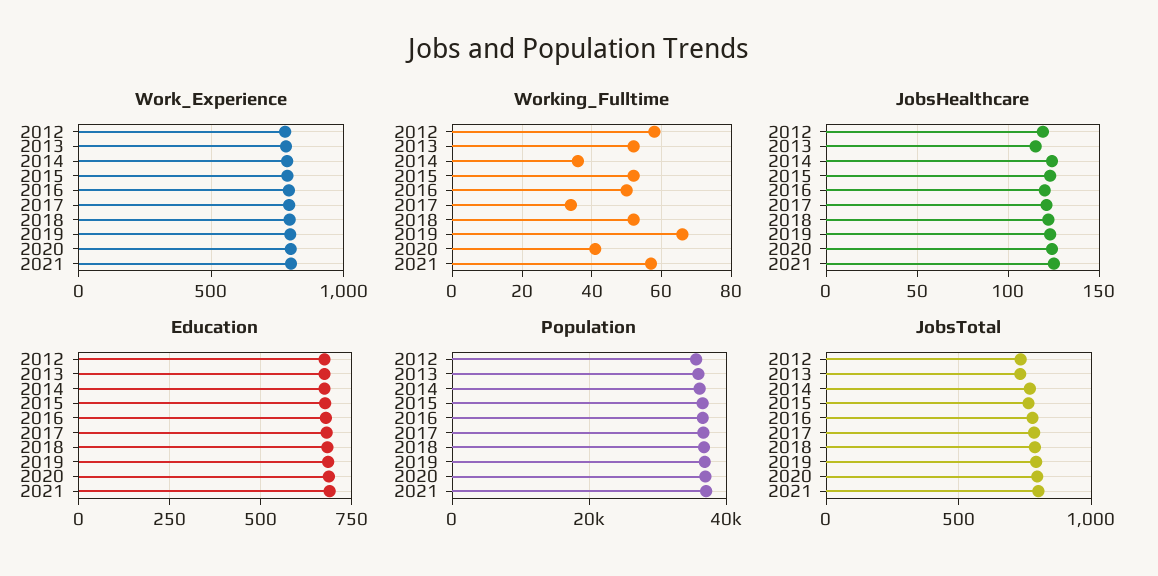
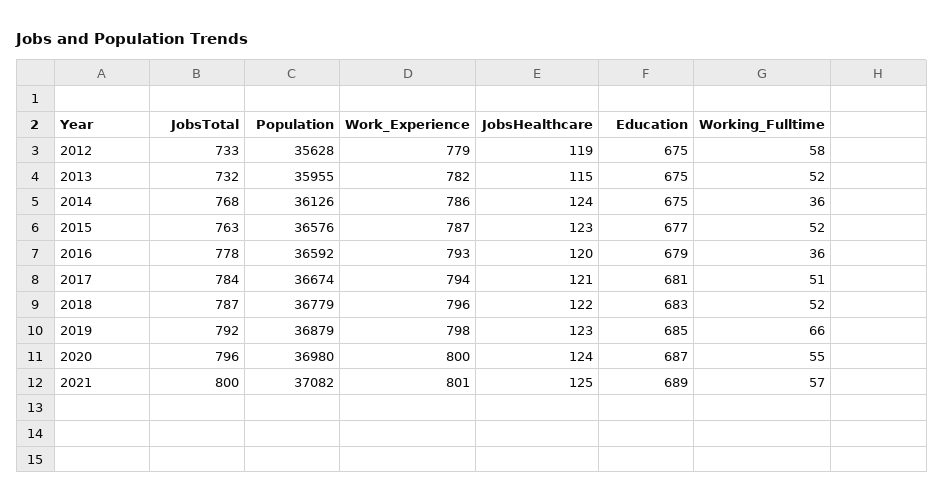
  {
    "Work_Experience": {
      "2012": 779,
      "2013": 782,
      "2014": 786,
      "2015": 787,
      "2016": 793,
      "2017": 794,
      "2018": 796,
      "2019": 798,
      "2020": 800,
      "2021": 801
    },
    "Working_Fulltime": {
      "2012": 58,
      "2013": 52,
      "2014": 36,
      "2015": 52,
-     "2016": 50,
+     "2016": 36,
-     "2017": 35,
+     "2017": 51,
      "2018": 52,
      "2019": 66,
-     "2020": 40,
+     "2020": 55,
      "2021": 57
    },
    "JobsHealthcare": {
      "2012": 119,
      "2013": 115,
      "2014": 124,
      "2015": 123,
      "2016": 120,
      "2017": 121,
      "2018": 122,
      "2019": 123,
      "2020": 124,
      "2021": 125
    },
    "Education": {
      "2012": 675,
      "2013": 675,
      "2014": 675,
      "2015": 677,
      "2016": 679,
      "2017": 681,
      "2018": 683,
      "2019": 685,
      "2020": 687,
      "2021": 689
    },
    "Population": {
      "2012": 35628,
      "2013": 35955,
      "2014": 36126,
      "2015": 36576,
      "2016": 36592,
      "2017": 36674,
      "2018": 36779,
      "2019": 36879,
      "2020": 36980,
      "2021": 37082
    },
    "JobsTotal": {
      "2012": 733,
      "2013": 732,
      "2014": 768,
      "2015": 763,
      "2016": 778,
      "2017": 784,
      "2018": 787,
      "2019": 792,
      "2020": 796,
      "2021": 800
    }
  }

